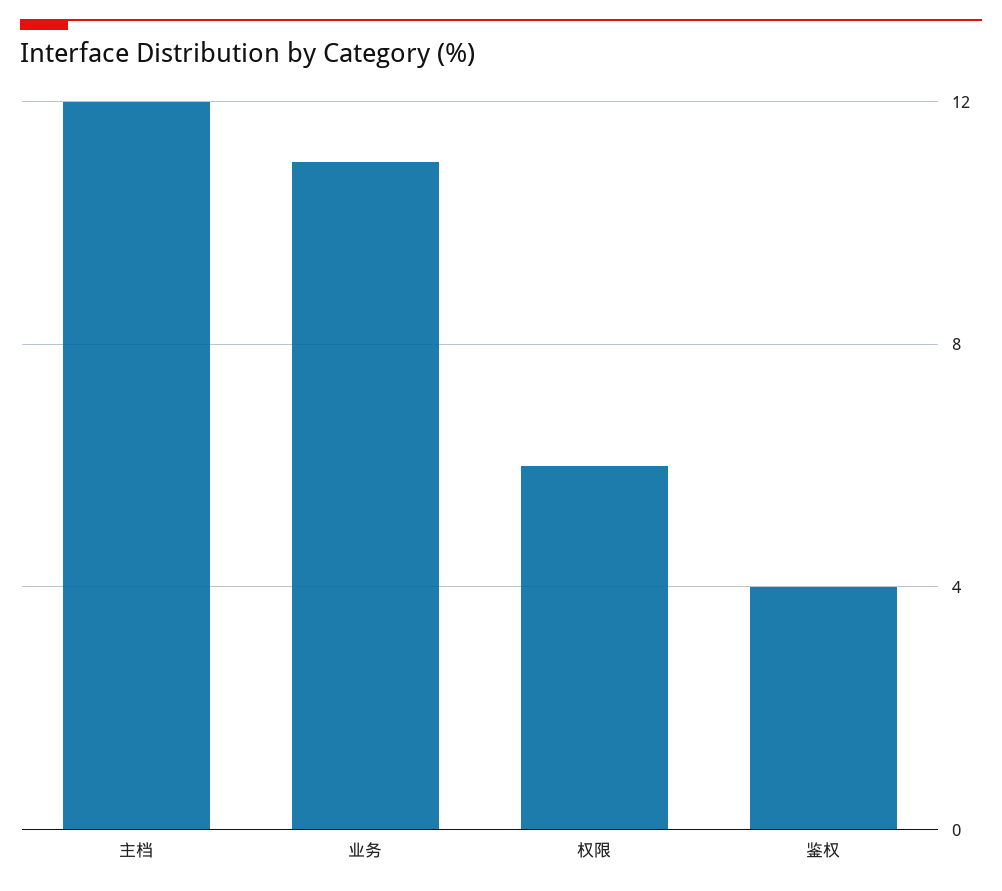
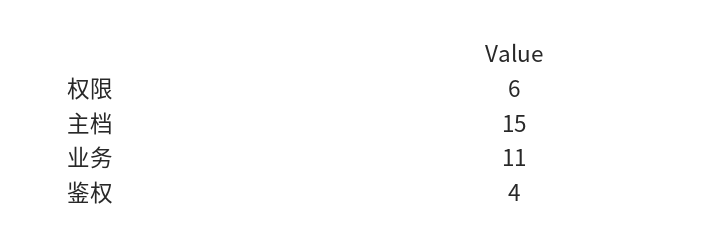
  {
-   "主档": 12,
+   "主档": 15,
    "业务": 11,
    "权限": 6,
    "鉴权": 4
  }

